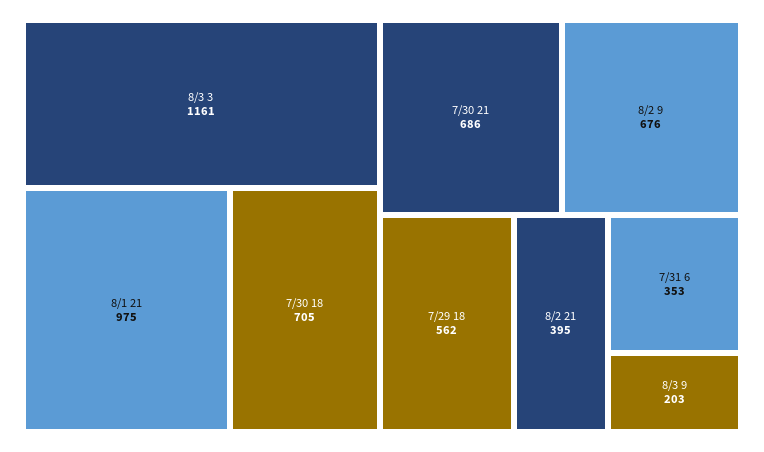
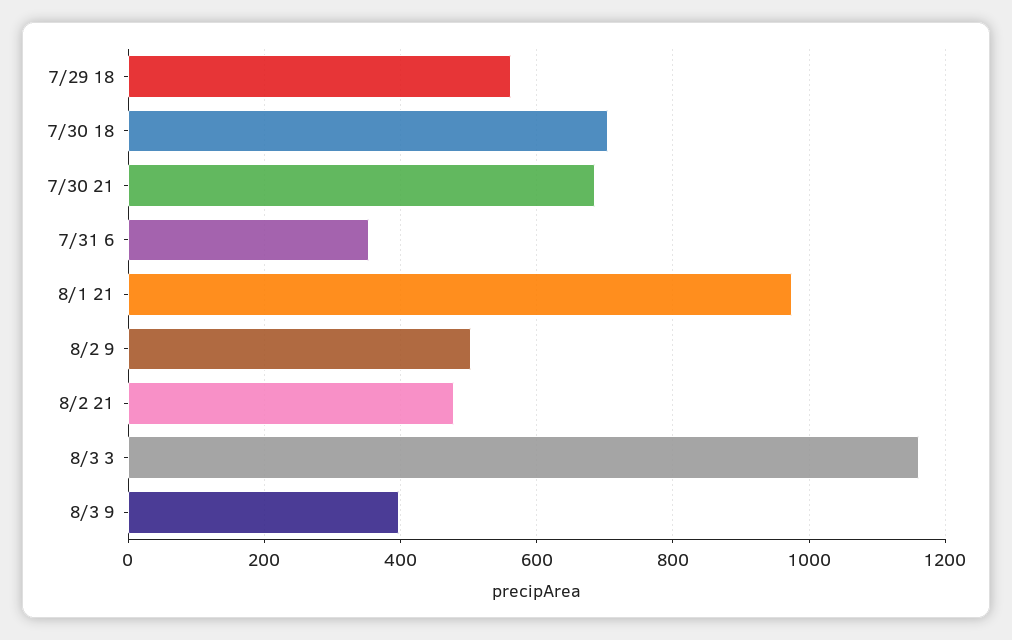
  {
    "8/3 3": 1161,
    "8/1 21": 975,
    "7/30 18": 705,
    "7/30 21": 686,
-   "8/2 9": 676,
+   "8/2 9": 500,
    "7/29 18": 562,
-   "8/2 21": 395,
+   "8/2 21": 480,
    "7/31 6": 353,
-   "8/3 9": 203
+   "8/3 9": 400
  }

